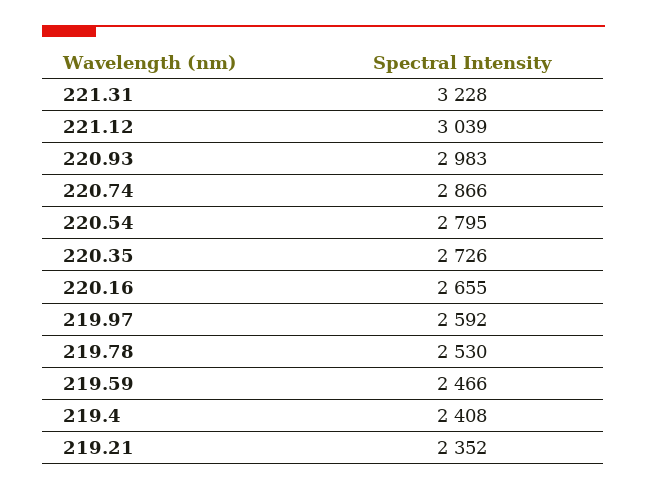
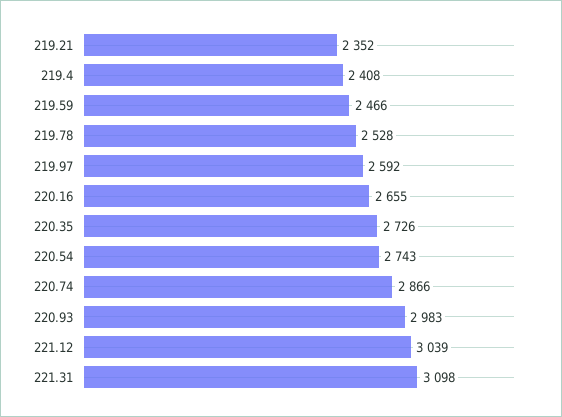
  {
-   "221.31": 3228,
+   "221.31": 3098,
    "221.12": 3039,
    "220.93": 2983,
    "220.74": 2866,
-   "220.54": 2795,
+   "220.54": 2743,
    "220.35": 2726,
    "220.16": 2655,
    "219.97": 2592,
-   "219.78": 2530,
+   "219.78": 2528,
    "219.59": 2466,
    "219.4": 2408,
    "219.21": 2352
  }

